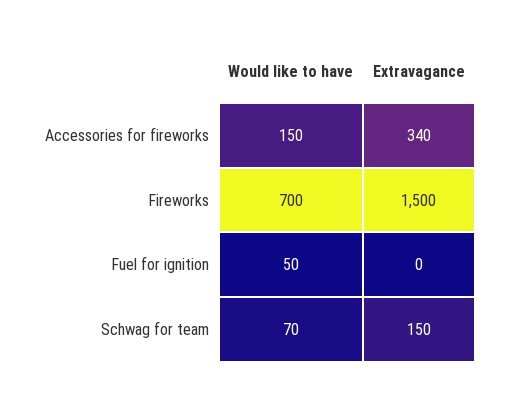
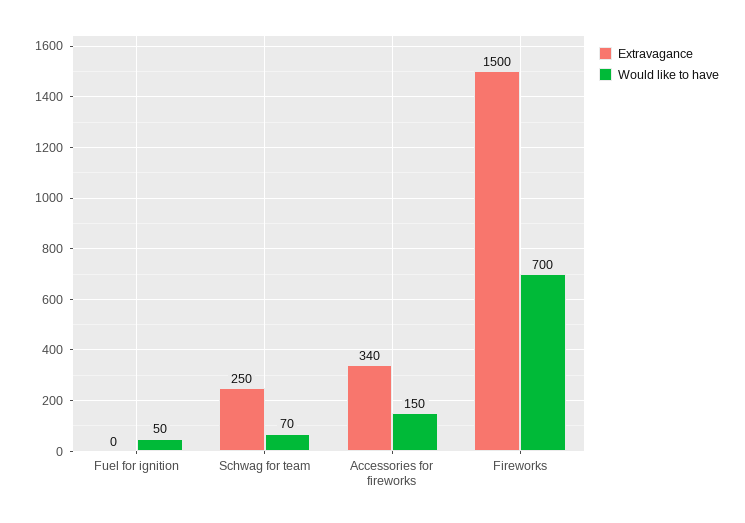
  {
    "Would like to have": {
      "Accessories for fireworks": 150,
      "Fireworks": 700,
      "Fuel for ignition": 50,
      "Schwag for team": 70
    },
    "Extravagance": {
      "Accessories for fireworks": 340,
      "Fireworks": 1500,
      "Fuel for ignition": 0,
-     "Schwag for team": 150
+     "Schwag for team": 250
    }
  }

